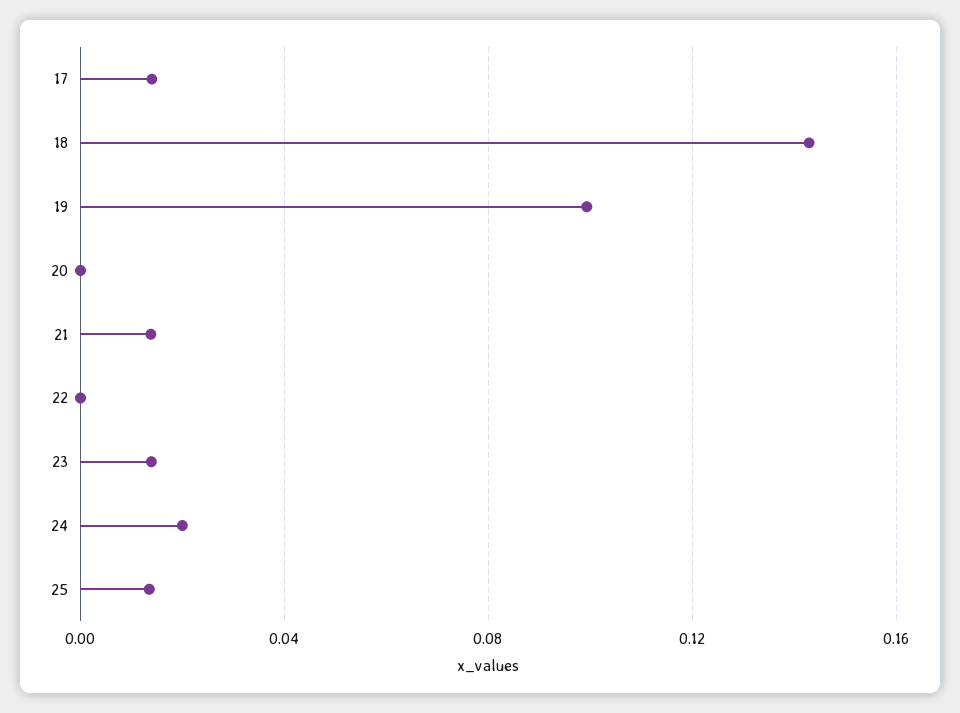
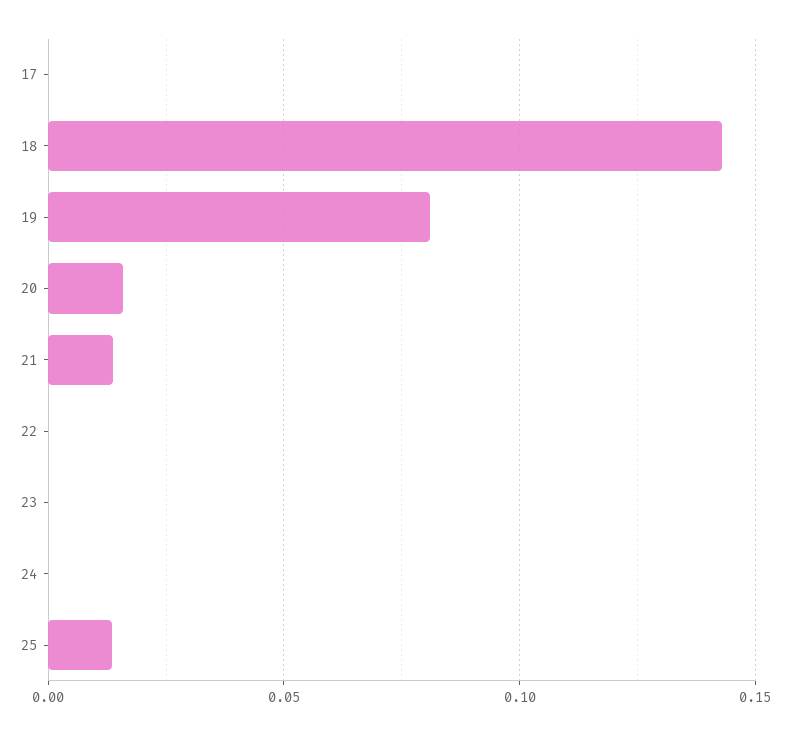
  {
-   "17": 0.015,
+   "17": 0,
    "18": 0.145,
-   "19": 0.1,
+   "19": 0.08,
-   "20": 0,
+   "20": 0.015,
    "21": 0.015,
    "22": 0,
-   "23": 0.015,
+   "23": 0,
-   "24": 0.02,
+   "24": 0,
    "25": 0.015
  }

